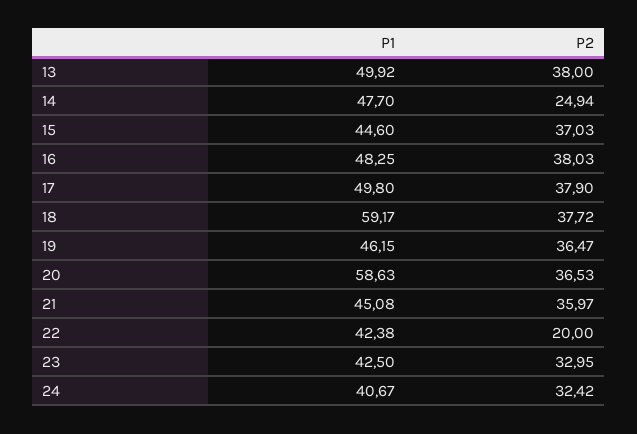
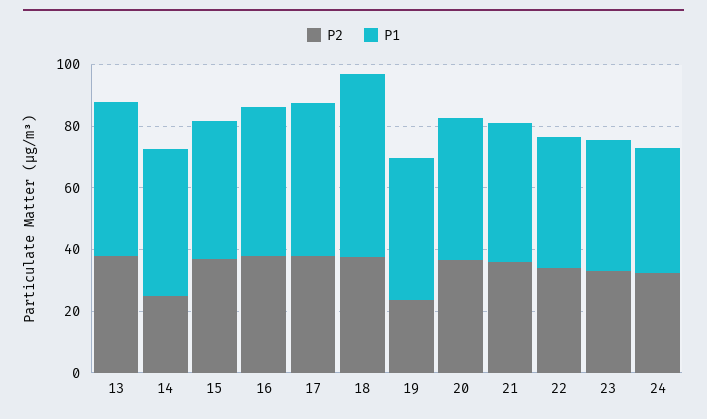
  {
    "P1": {
      "13": 49.92,
      "14": 47.7,
      "15": 44.6,
      "16": 48.25,
      "17": 49.8,
      "18": 59.17,
      "19": 46.15,
-     "20": 58.63,
+     "20": 45,
      "21": 45.08,
      "22": 42.38,
      "23": 42.5,
      "24": 40.67
    },
    "P2": {
      "13": 38,
      "14": 24.94,
      "15": 37.03,
      "16": 38.03,
      "17": 37.9,
      "18": 37.72,
-     "19": 36.47,
+     "19": 25,
      "20": 36.53,
      "21": 35.97,
-     "22": 20,
+     "22": 35,
      "23": 32.95,
      "24": 32.42
    }
  }

